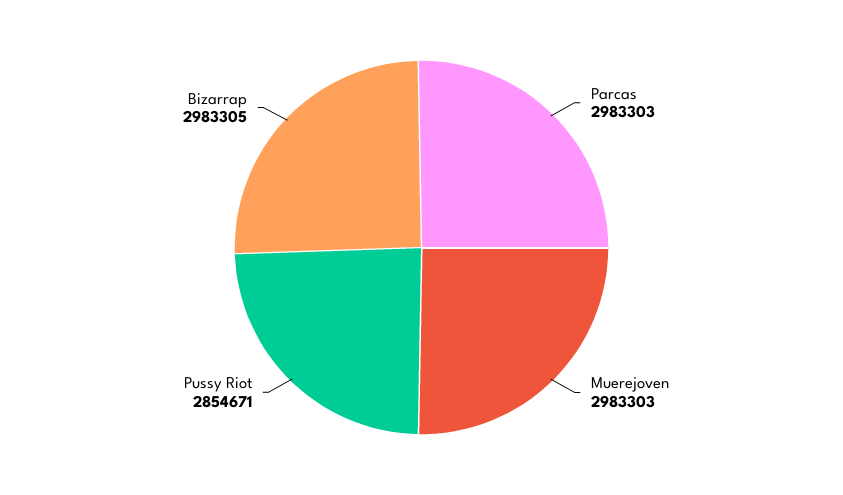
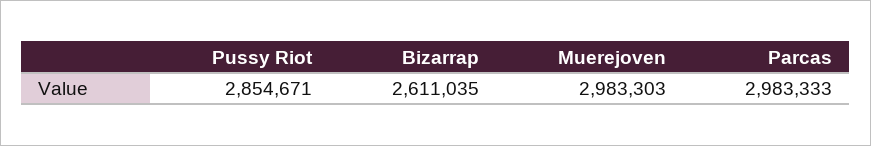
  {
-   "Parcas": 2983303,
+   "Parcas": 2983333,
    "Muerejoven": 2983303,
    "Pussy Riot": 2854671,
-   "Bizarrap": 2983305
+   "Bizarrap": 2611035
  }

